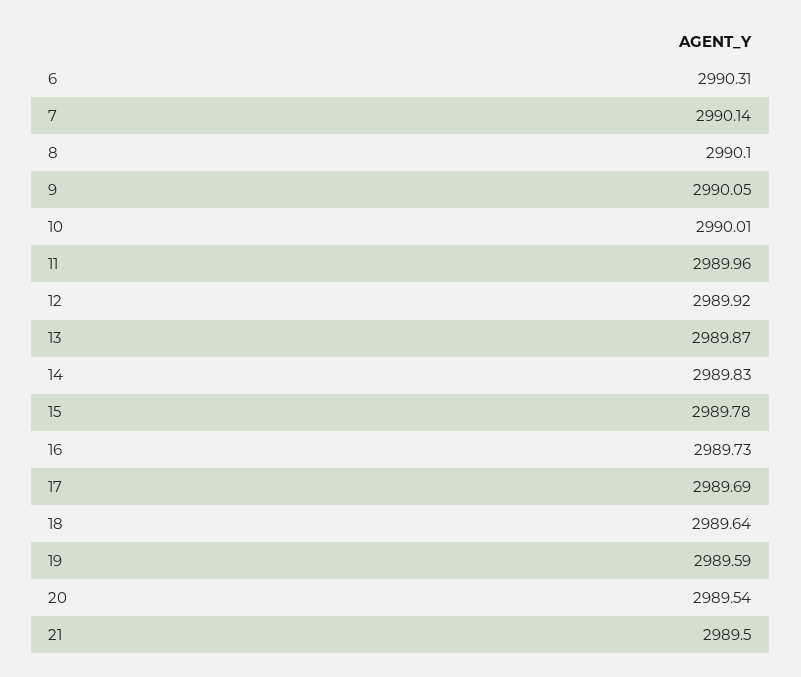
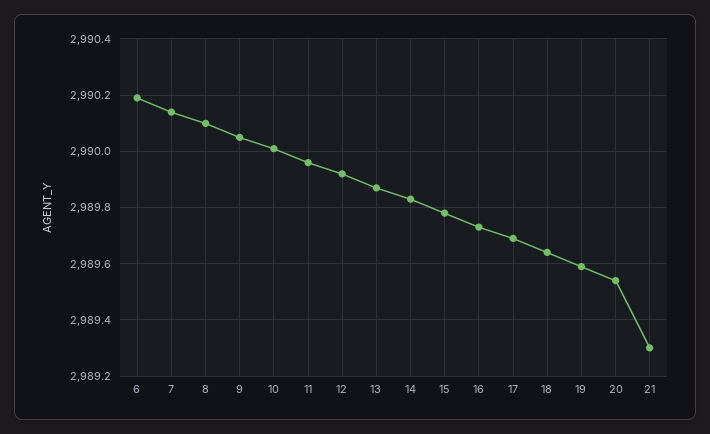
  {
-   "6": 2990.31,
+   "6": 2990.2,
    "7": 2990.14,
    "8": 2990.1,
    "9": 2990.05,
    "10": 2990.01,
    "11": 2989.96,
    "12": 2989.92,
    "13": 2989.87,
    "14": 2989.83,
    "15": 2989.78,
    "16": 2989.73,
    "17": 2989.69,
    "18": 2989.64,
    "19": 2989.59,
    "20": 2989.54,
-   "21": 2989.5
+   "21": 2989.3
  }

